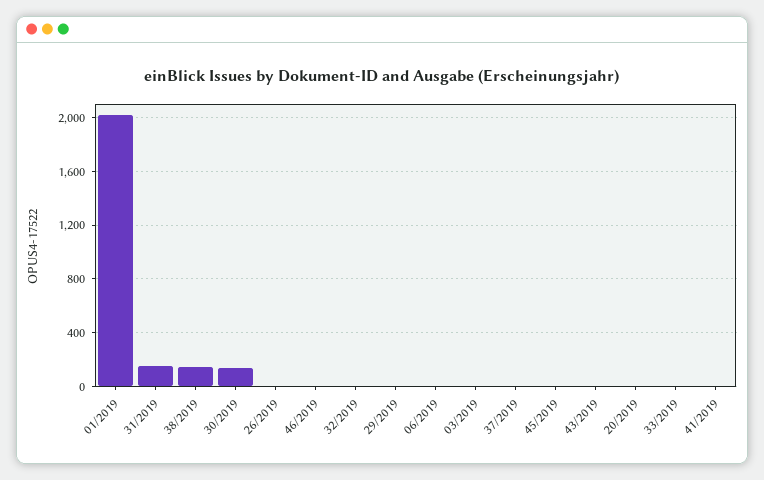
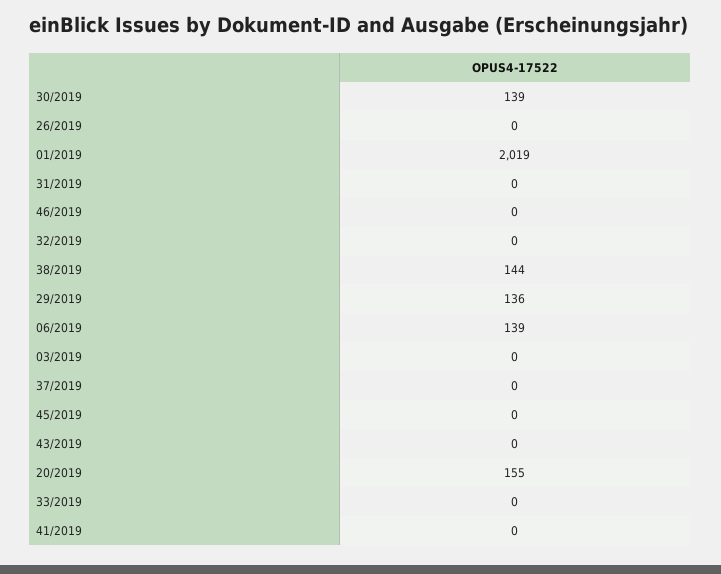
  {
    "01/2019": 2019,
-   "31/2019": 150,
+   "31/2019": 0,
    "38/2019": 144,
    "30/2019": 139,
    "26/2019": 0,
    "46/2019": 0,
    "32/2019": 0,
-   "29/2019": 0,
+   "29/2019": 136,
-   "06/2019": 0,
+   "06/2019": 139,
    "03/2019": 0,
    "37/2019": 0,
    "45/2019": 0,
    "43/2019": 0,
-   "20/2019": 0,
+   "20/2019": 155,
    "33/2019": 0,
    "41/2019": 0
  }

